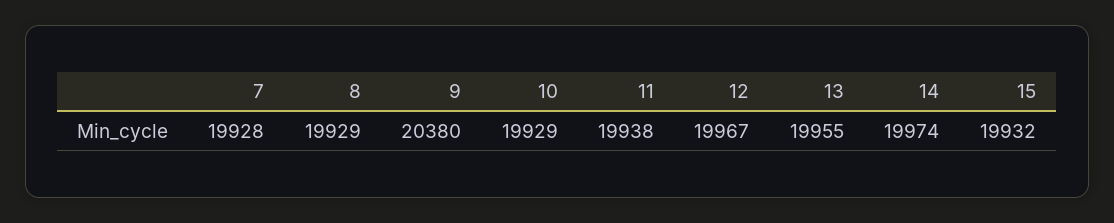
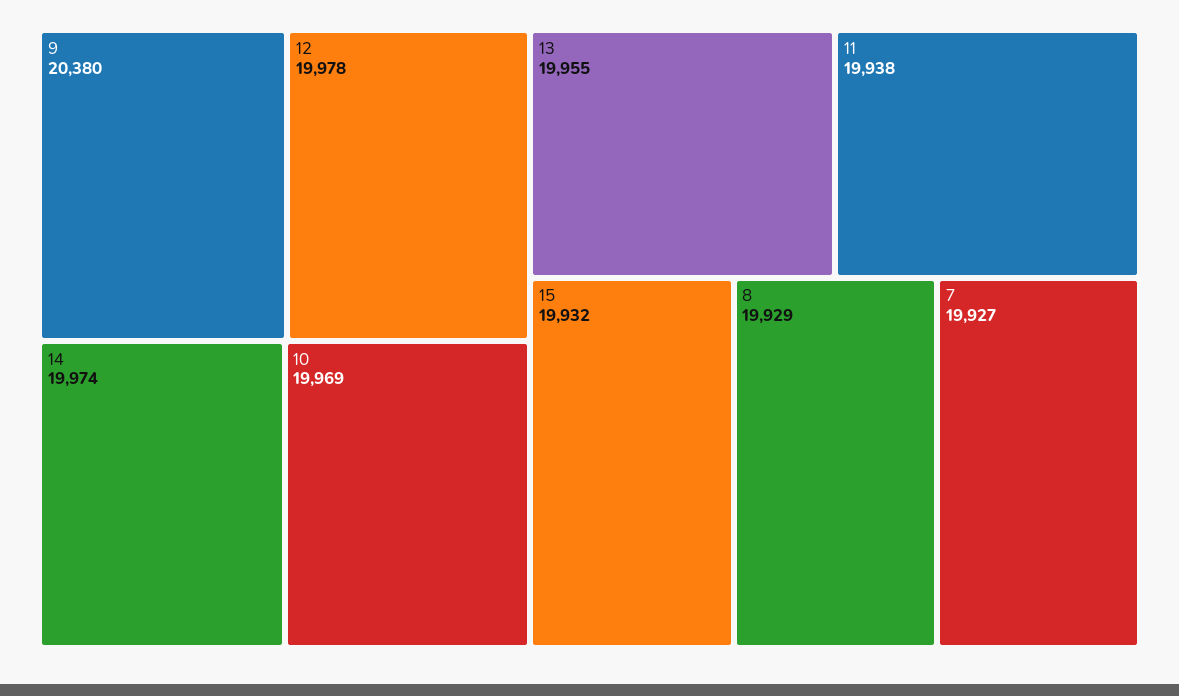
  {
-   "7": 19928,
+   "7": 19927,
    "8": 19929,
    "9": 20380,
-   "10": 19929,
+   "10": 19969,
    "11": 19938,
-   "12": 19967,
+   "12": 19978,
    "13": 19955,
    "14": 19974,
    "15": 19932
  }

